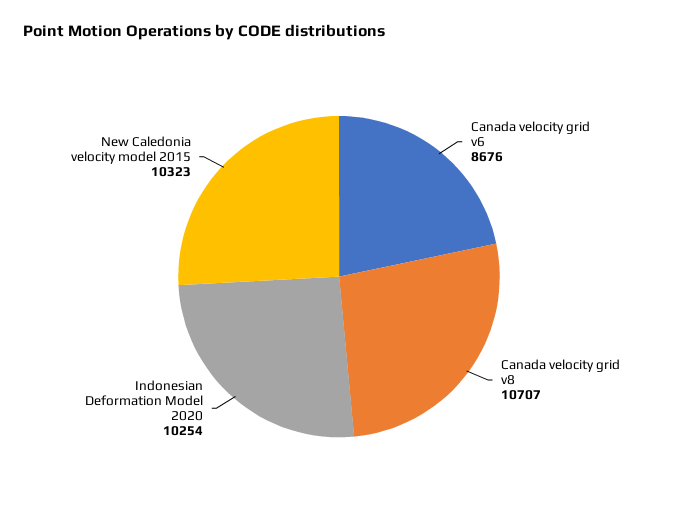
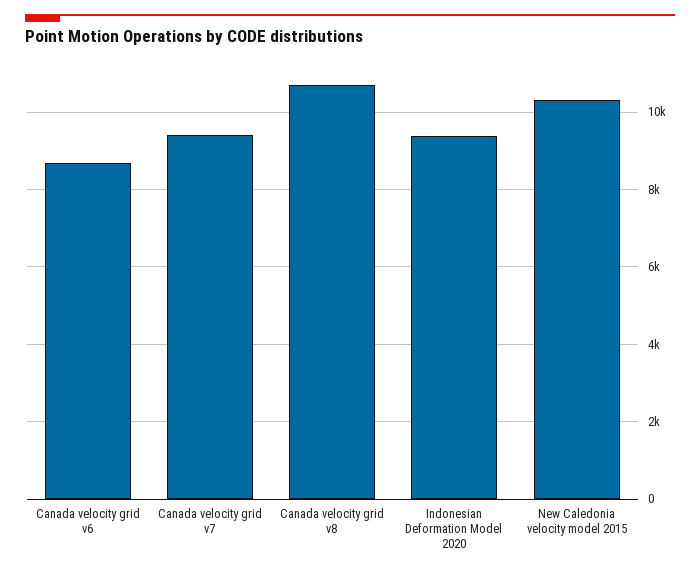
  {
    "Canada velocity grid v6": 8676,
    "Canada velocity grid v8": 10707,
-   "Indonesian Deformation Model 2020": 10254,
+   "Indonesian Deformation Model 2020": 9400,
-   "New Caledonia velocity model 2015": 10323
+   "New Caledonia velocity model 2015": 10323,
+   "Canada velocity grid v7": 9400
  }

